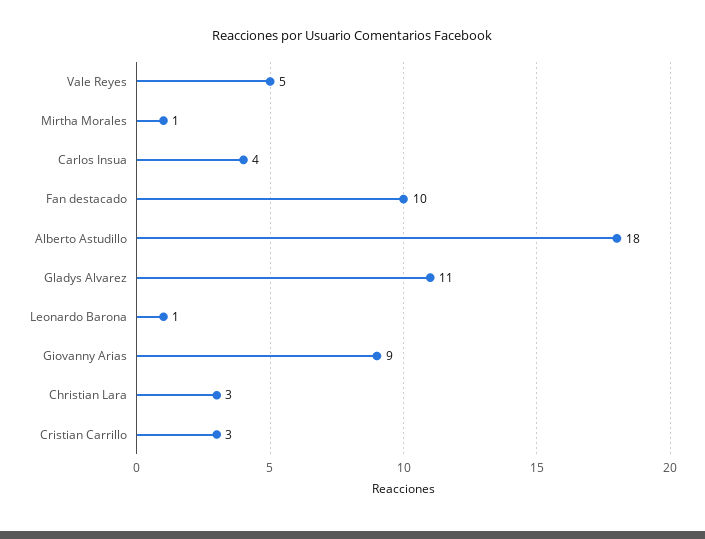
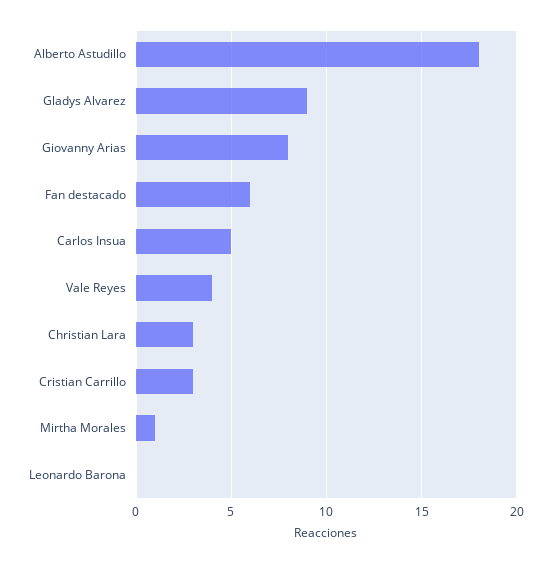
  {
-   "Vale Reyes": 5,
+   "Vale Reyes": 4,
    "Mirtha Morales": 1,
-   "Carlos Insua": 4,
+   "Carlos Insua": 5,
-   "Fan destacado": 10,
+   "Fan destacado": 6,
    "Alberto Astudillo": 18,
-   "Gladys Alvarez": 11,
+   "Gladys Alvarez": 9,
-   "Leonardo Barona": 1,
+   "Leonardo Barona": 0,
-   "Giovanny Arias": 9,
+   "Giovanny Arias": 8,
    "Christian Lara": 3,
    "Cristian Carrillo": 3
  }

